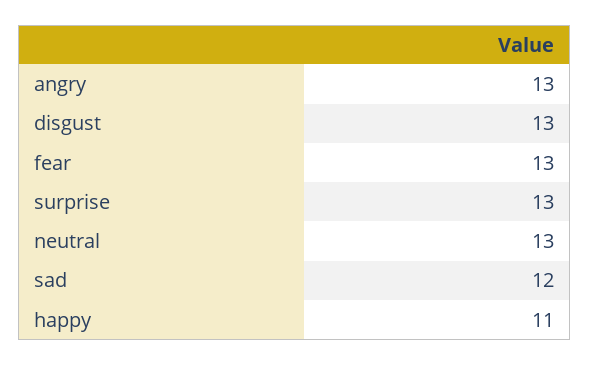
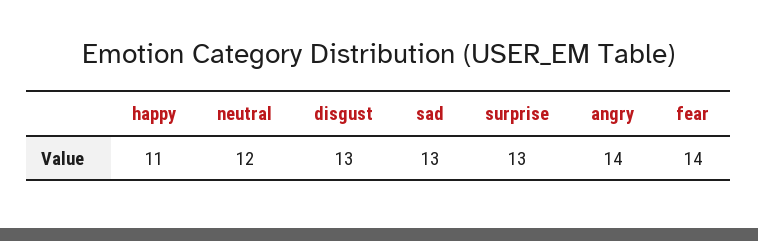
  {
-   "angry": 13,
+   "angry": 14,
    "disgust": 13,
-   "fear": 13,
+   "fear": 14,
    "surprise": 13,
-   "neutral": 13,
+   "neutral": 12,
-   "sad": 12,
+   "sad": 13,
    "happy": 11
  }

